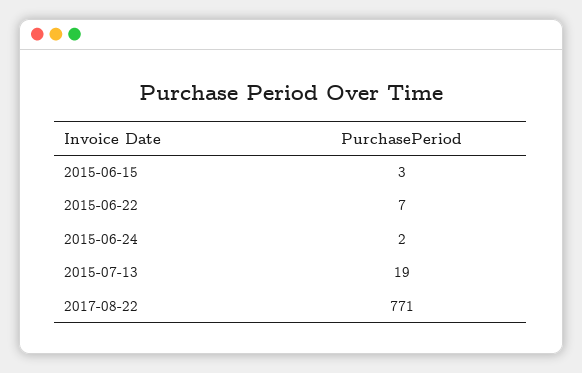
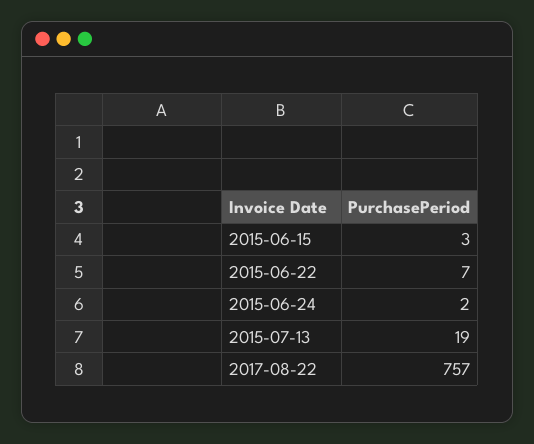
  {
    "2015-06-15": 3,
    "2015-06-22": 7,
    "2015-06-24": 2,
    "2015-07-13": 19,
-   "2017-08-22": 771
+   "2017-08-22": 757
  }

